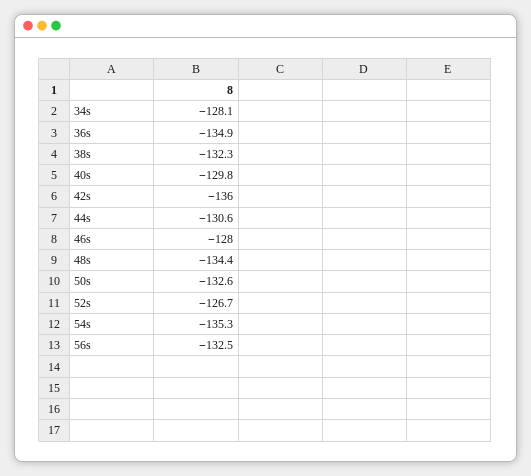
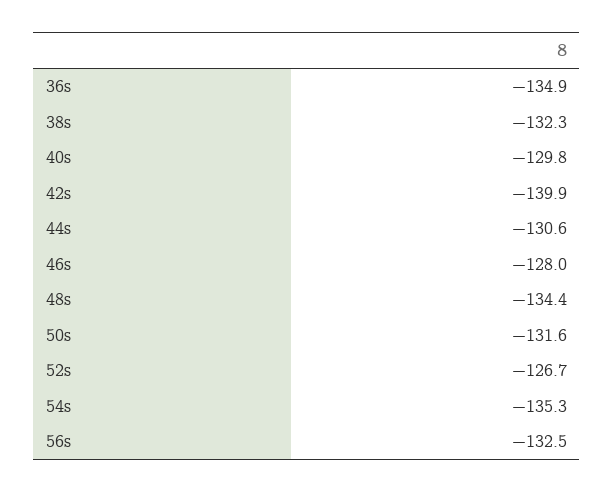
  {
-   "34s": -128.1,
    "36s": -134.9,
    "38s": -132.3,
    "40s": -129.8,
-   "42s": -136,
+   "42s": -139.9,
    "44s": -130.6,
    "46s": -128,
    "48s": -134.4,
-   "50s": -132.6,
+   "50s": -131.6,
    "52s": -126.7,
    "54s": -135.3,
    "56s": -132.5
  }

